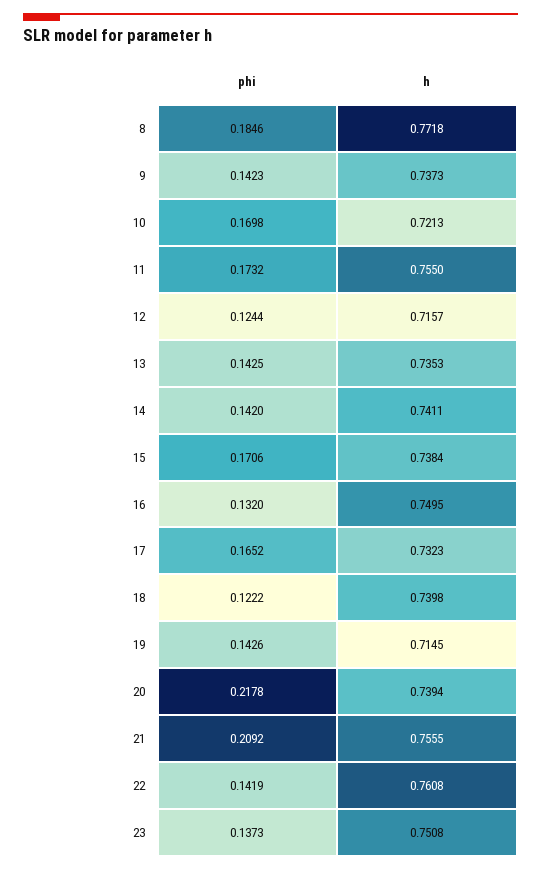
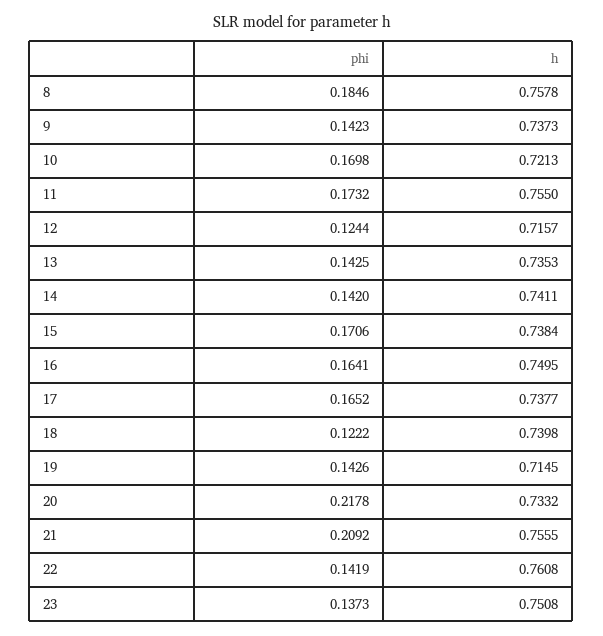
  {
    "phi": {
      "8": 0.1846,
      "9": 0.1423,
      "10": 0.1698,
      "11": 0.1732,
      "12": 0.1244,
      "13": 0.1425,
      "14": 0.142,
      "15": 0.1706,
-     "16": 0.132,
+     "16": 0.1641,
      "17": 0.1652,
      "18": 0.1222,
      "19": 0.1426,
      "20": 0.2178,
      "21": 0.2092,
      "22": 0.1419,
      "23": 0.1373
    },
    "h": {
-     "8": 0.7718,
+     "8": 0.7578,
      "9": 0.7373,
      "10": 0.7213,
      "11": 0.755,
      "12": 0.7157,
      "13": 0.7353,
      "14": 0.7411,
      "15": 0.7384,
      "16": 0.7495,
-     "17": 0.7323,
+     "17": 0.7377,
      "18": 0.7398,
      "19": 0.7145,
-     "20": 0.7394,
+     "20": 0.7332,
      "21": 0.7555,
      "22": 0.7608,
      "23": 0.7508
    }
  }

